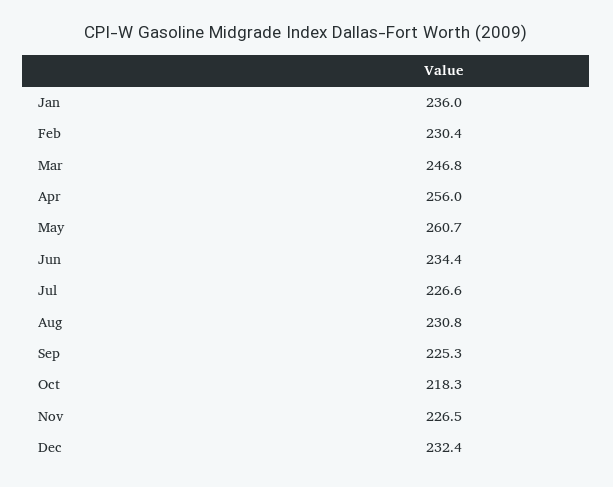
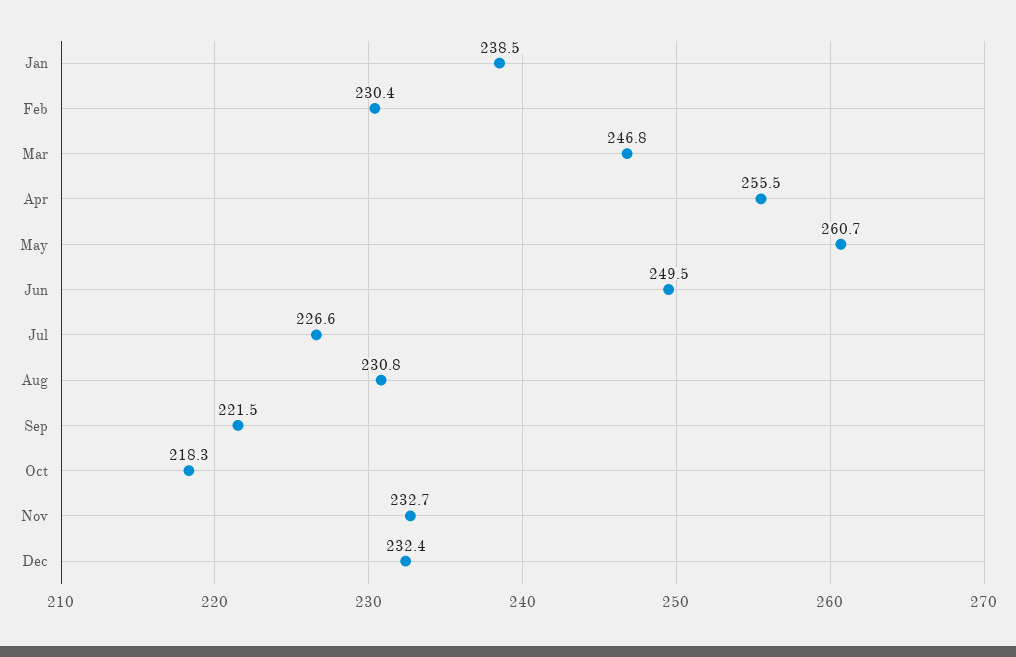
  {
-   "Jan": 236,
+   "Jan": 238.5,
    "Feb": 230.4,
    "Mar": 246.8,
-   "Apr": 256,
+   "Apr": 255.5,
    "May": 260.7,
-   "Jun": 234.4,
+   "Jun": 249.5,
    "Jul": 226.6,
    "Aug": 230.8,
-   "Sep": 225.3,
+   "Sep": 221.5,
    "Oct": 218.3,
-   "Nov": 226.5,
+   "Nov": 232.7,
    "Dec": 232.4
  }

